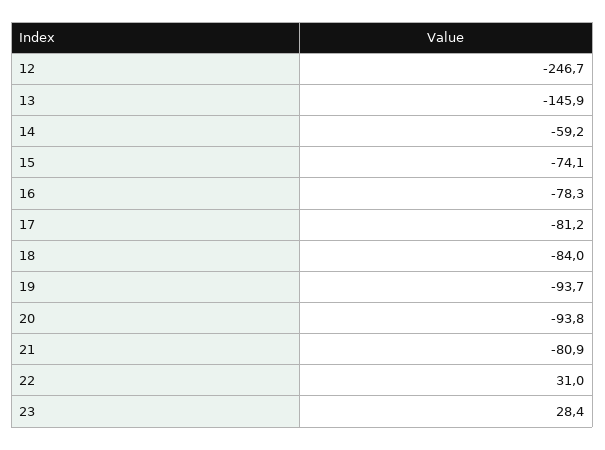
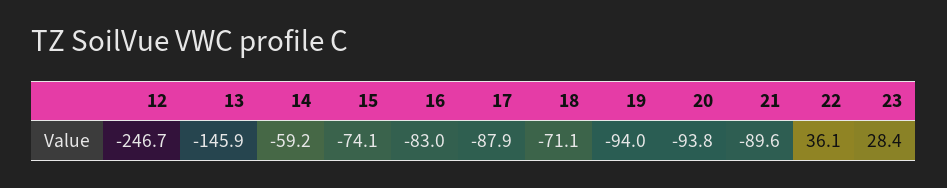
  {
    "12": -246.7,
    "13": -145.9,
    "14": -59.2,
    "15": -74.1,
-   "16": -78.3,
+   "16": -83,
-   "17": -81.2,
+   "17": -87.9,
-   "18": -84,
+   "18": -71.1,
-   "19": -93.7,
+   "19": -94,
    "20": -93.8,
-   "21": -80.9,
+   "21": -89.6,
-   "22": 31,
+   "22": 36.1,
    "23": 28.4
  }

